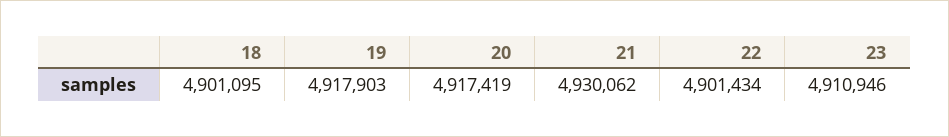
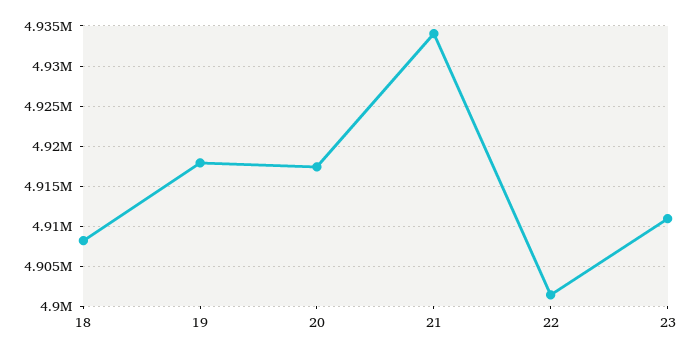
  {
-   "18": 4901095,
+   "18": 4908000,
    "19": 4917903,
    "20": 4917419,
-   "21": 4930062,
+   "21": 4934000,
    "22": 4901434,
    "23": 4910946
  }

